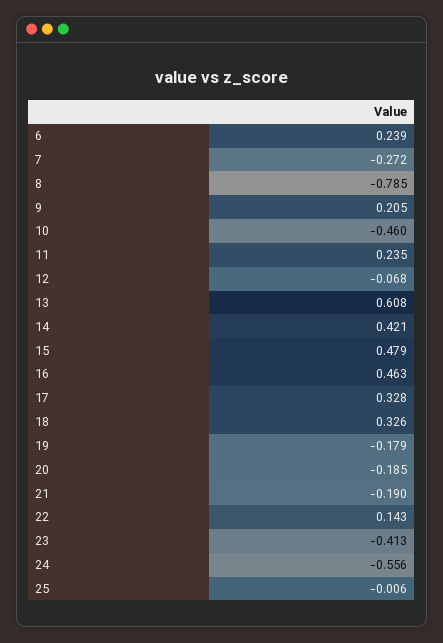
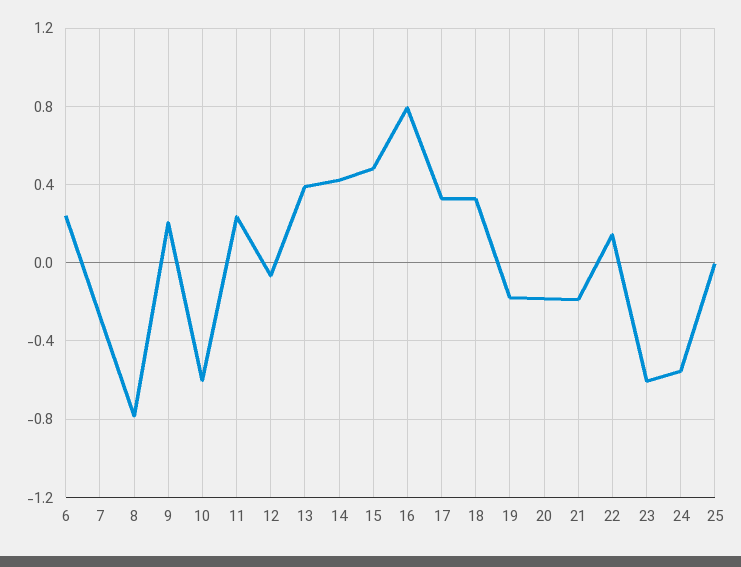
  {
    "6": 0.239,
    "7": -0.272,
    "8": -0.785,
    "9": 0.205,
-   "10": -0.46,
+   "10": -0.6,
    "11": 0.235,
    "12": -0.068,
-   "13": 0.608,
+   "13": 0.4,
    "14": 0.421,
    "15": 0.479,
-   "16": 0.463,
+   "16": 0.8,
    "17": 0.328,
    "18": 0.326,
    "19": -0.179,
    "20": -0.185,
    "21": -0.19,
    "22": 0.143,
-   "23": -0.413,
+   "23": -0.6,
    "24": -0.556,
    "25": -0.006
  }

